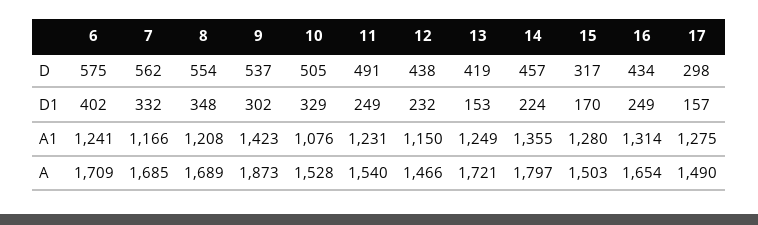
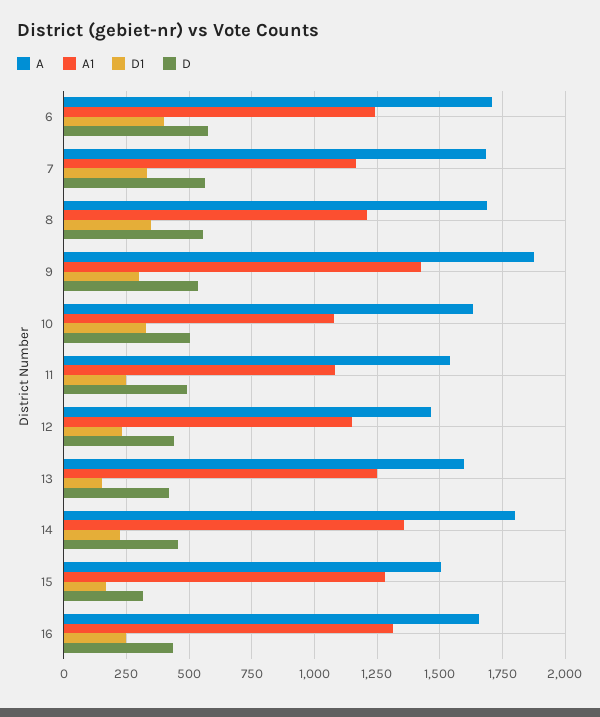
  {
    "D": {
      "6": 575,
      "7": 562,
      "8": 554,
      "9": 537,
      "10": 505,
      "11": 491,
      "12": 438,
      "13": 419,
      "14": 457,
      "15": 317,
-     "16": 434,
+     "16": 434
-     "17": 298
    },
    "D1": {
      "6": 402,
      "7": 332,
      "8": 348,
      "9": 302,
      "10": 329,
      "11": 249,
      "12": 232,
      "13": 153,
      "14": 224,
      "15": 170,
-     "16": 249,
+     "16": 249
-     "17": 157
    },
    "A1": {
      "6": 1241,
      "7": 1166,
      "8": 1208,
      "9": 1423,
      "10": 1076,
-     "11": 1231,
+     "11": 1075,
      "12": 1150,
      "13": 1249,
      "14": 1355,
      "15": 1280,
-     "16": 1314,
+     "16": 1314
-     "17": 1275
    },
    "A": {
      "6": 1709,
      "7": 1685,
      "8": 1689,
      "9": 1873,
-     "10": 1528,
+     "10": 1625,
      "11": 1540,
      "12": 1466,
-     "13": 1721,
+     "13": 1600,
      "14": 1797,
      "15": 1503,
-     "16": 1654,
+     "16": 1654
-     "17": 1490
    }
  }

